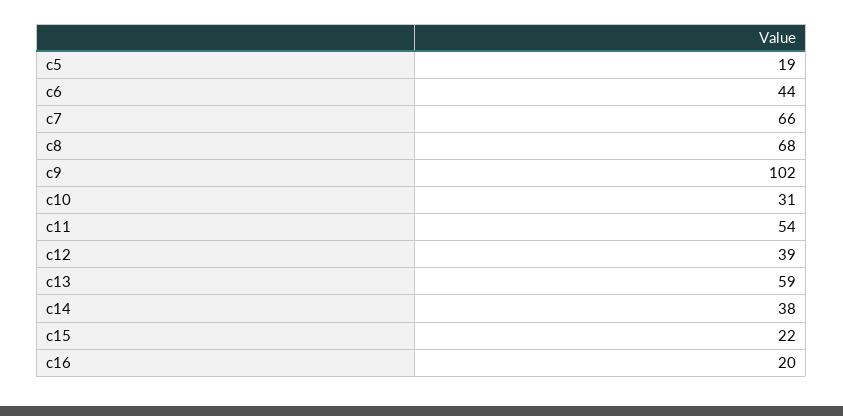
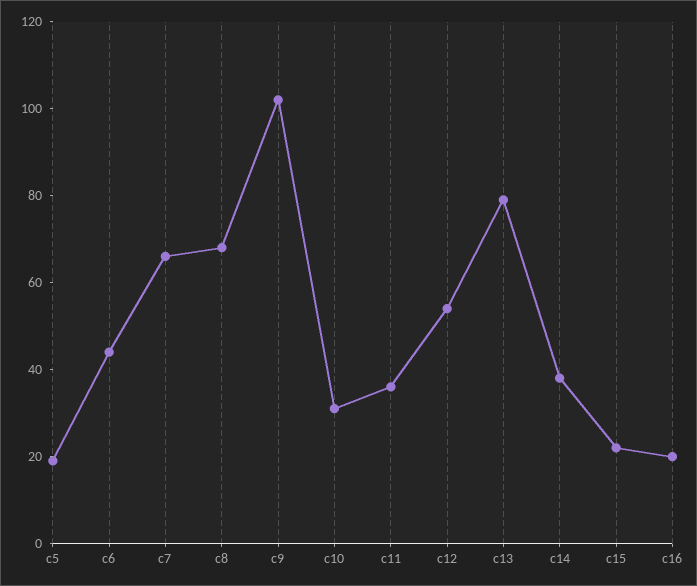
  {
    "c5": 19,
    "c6": 44,
    "c7": 66,
    "c8": 68,
    "c9": 102,
    "c10": 31,
-   "c11": 54,
+   "c11": 35,
-   "c12": 39,
+   "c12": 55,
-   "c13": 59,
+   "c13": 80,
    "c14": 38,
    "c15": 22,
    "c16": 20
  }

